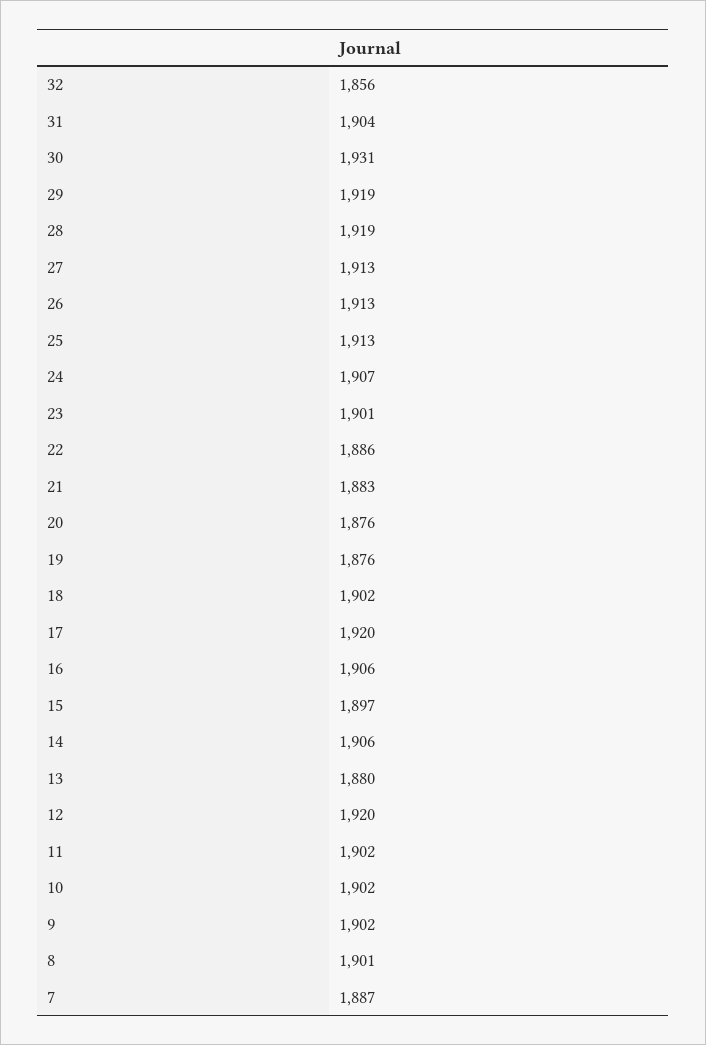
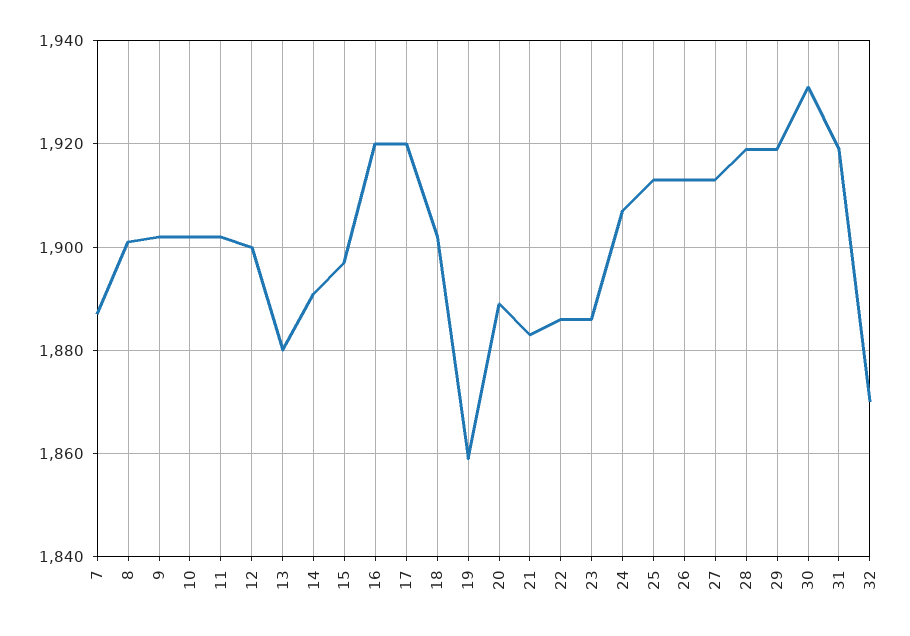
  {
-   "32": 1856,
+   "32": 1870,
-   "31": 1904,
+   "31": 1920,
    "30": 1931,
    "29": 1919,
    "28": 1919,
    "27": 1913,
    "26": 1913,
    "25": 1913,
    "24": 1907,
-   "23": 1901,
+   "23": 1885,
    "22": 1886,
    "21": 1883,
-   "20": 1876,
+   "20": 1890,
-   "19": 1876,
+   "19": 1860,
    "18": 1902,
    "17": 1920,
-   "16": 1906,
+   "16": 1920,
    "15": 1897,
-   "14": 1906,
+   "14": 1890,
    "13": 1880,
-   "12": 1920,
+   "12": 1900,
    "11": 1902,
    "10": 1902,
    "9": 1902,
    "8": 1901,
    "7": 1887
  }

